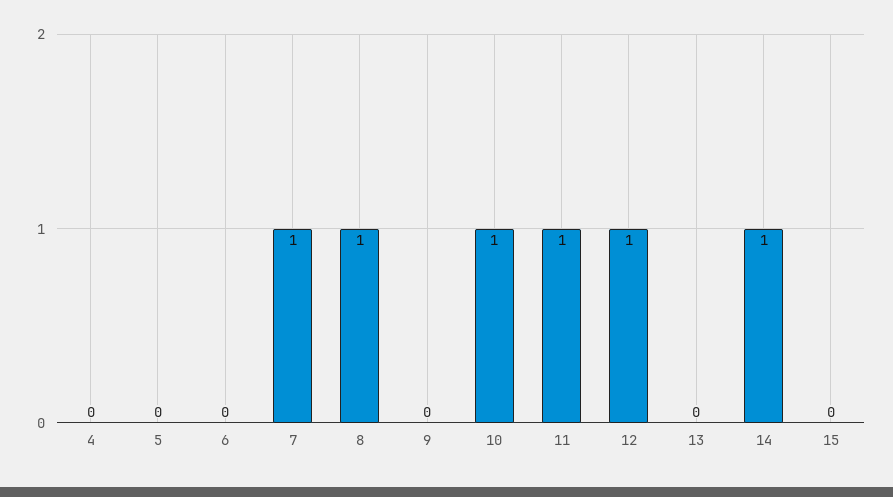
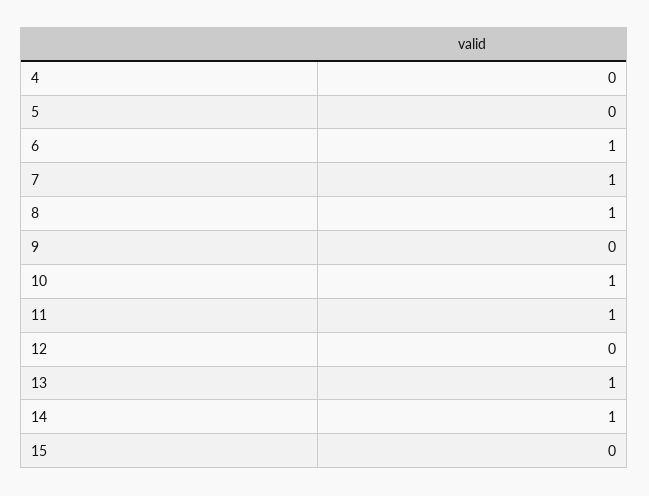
  {
    "4": 0,
    "5": 0,
-   "6": 0,
+   "6": 1,
    "7": 1,
    "8": 1,
    "9": 0,
    "10": 1,
    "11": 1,
-   "12": 1,
+   "12": 0,
-   "13": 0,
+   "13": 1,
    "14": 1,
    "15": 0
  }

